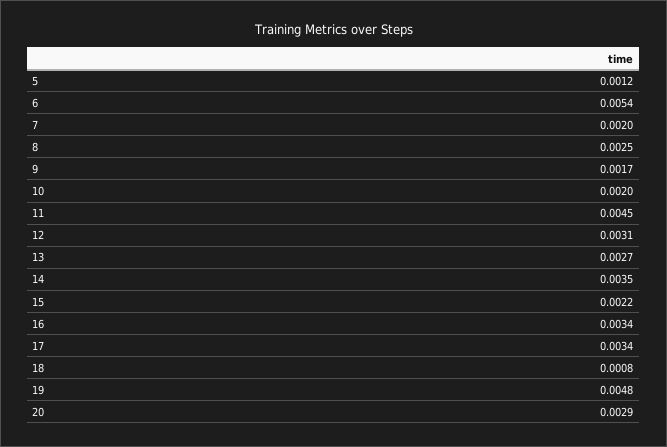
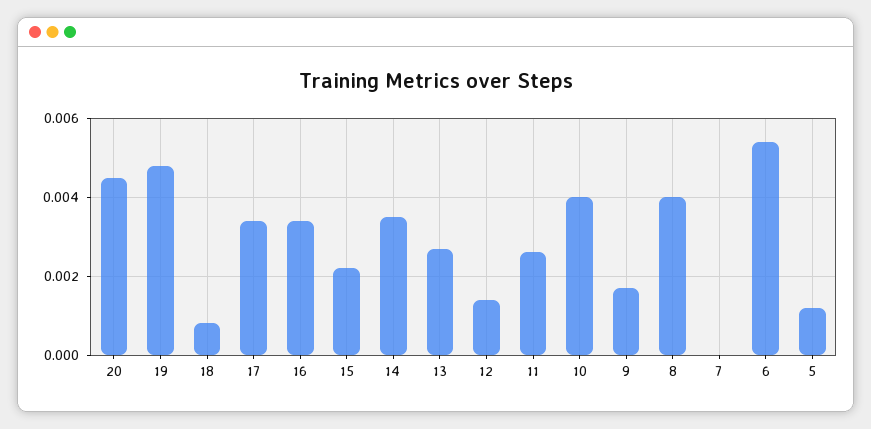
  {
    "5": 0.0012,
    "6": 0.0054,
-   "7": 0.002,
+   "7": 0,
-   "8": 0.0025,
+   "8": 0.004,
    "9": 0.0017,
-   "10": 0.002,
+   "10": 0.004,
-   "11": 0.0045,
+   "11": 0.0025,
-   "12": 0.0031,
+   "12": 0.0015,
    "13": 0.0027,
    "14": 0.0035,
    "15": 0.0022,
    "16": 0.0034,
    "17": 0.0034,
    "18": 0.0008,
    "19": 0.0048,
-   "20": 0.0029
+   "20": 0.0045
  }

